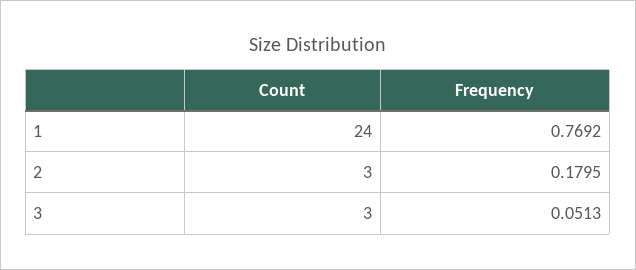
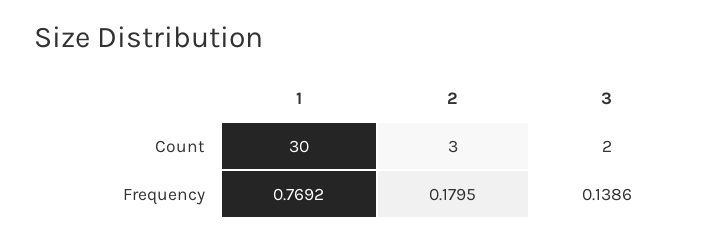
  {
    "Count": {
-     "1": 24,
+     "1": 30,
      "2": 3,
-     "3": 3
+     "3": 2
    },
    "Frequency": {
      "1": 0.7692,
      "2": 0.1795,
-     "3": 0.0513
+     "3": 0.1386
    }
  }

